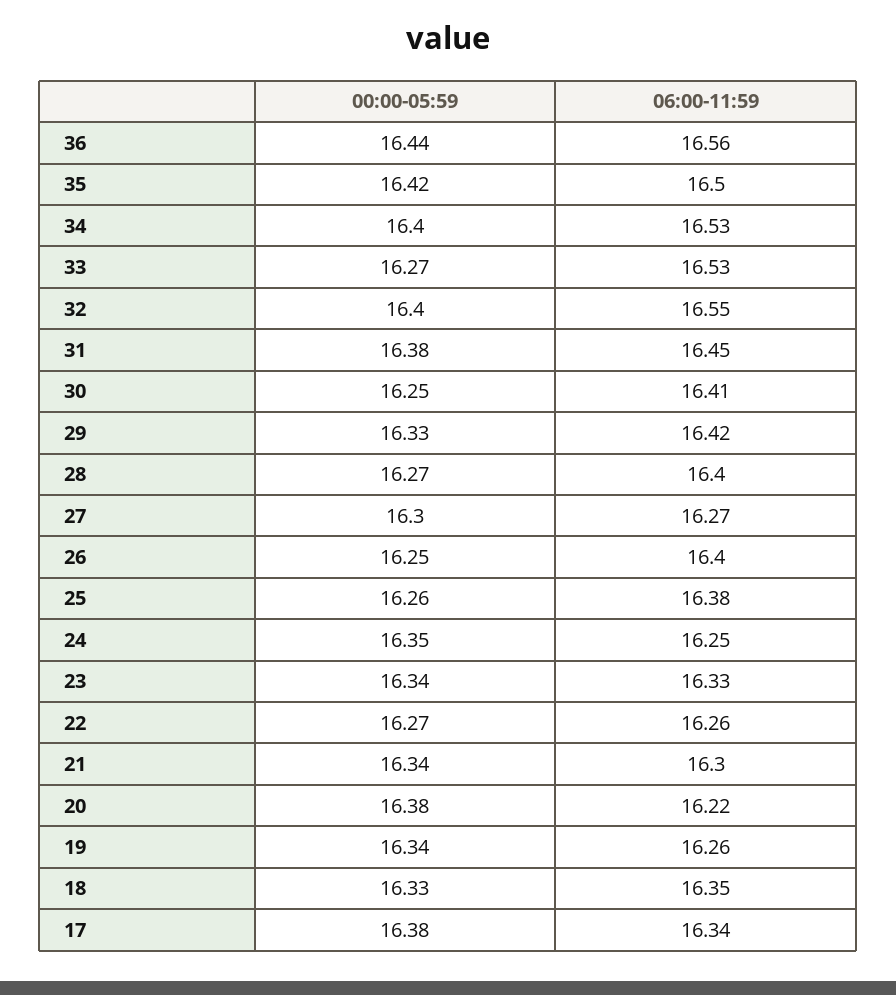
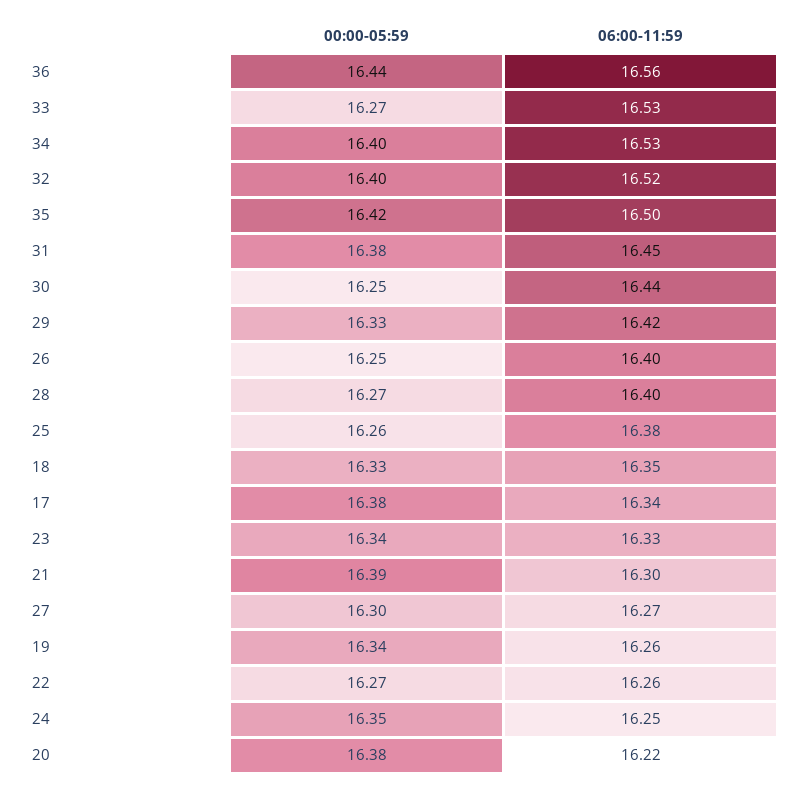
  {
    "00:00-05:59": {
      "36": 16.44,
      "35": 16.42,
      "34": 16.4,
      "33": 16.27,
      "32": 16.4,
      "31": 16.38,
      "30": 16.25,
      "29": 16.33,
      "28": 16.27,
      "27": 16.3,
      "26": 16.25,
      "25": 16.26,
      "24": 16.35,
      "23": 16.34,
      "22": 16.27,
-     "21": 16.34,
+     "21": 16.39,
      "20": 16.38,
      "19": 16.34,
      "18": 16.33,
      "17": 16.38
    },
    "06:00-11:59": {
      "36": 16.56,
      "35": 16.5,
      "34": 16.53,
      "33": 16.53,
-     "32": 16.55,
+     "32": 16.52,
      "31": 16.45,
-     "30": 16.41,
+     "30": 16.44,
      "29": 16.42,
      "28": 16.4,
      "27": 16.27,
      "26": 16.4,
      "25": 16.38,
      "24": 16.25,
      "23": 16.33,
      "22": 16.26,
      "21": 16.3,
      "20": 16.22,
      "19": 16.26,
      "18": 16.35,
      "17": 16.34
    }
  }

